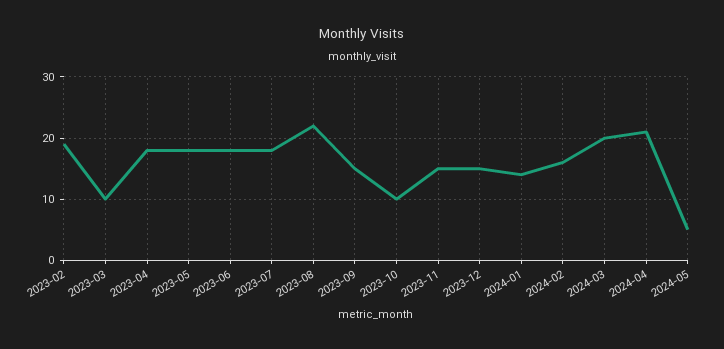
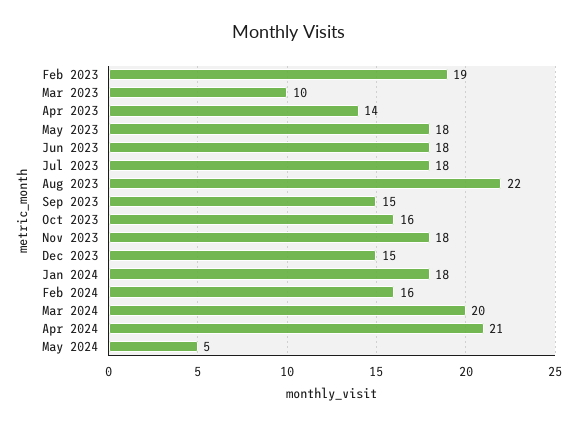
  {
    "2023-02": 19,
    "2023-03": 10,
-   "2023-04": 18,
+   "2023-04": 14,
    "2023-05": 18,
    "2023-06": 18,
    "2023-07": 18,
    "2023-08": 22,
    "2023-09": 15,
-   "2023-10": 10,
+   "2023-10": 16,
-   "2023-11": 15,
+   "2023-11": 18,
    "2023-12": 15,
-   "2024-01": 14,
+   "2024-01": 18,
    "2024-02": 16,
    "2024-03": 20,
    "2024-04": 21,
    "2024-05": 5
  }

